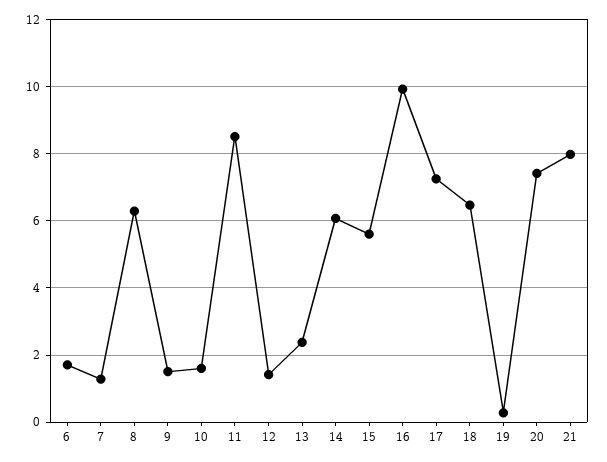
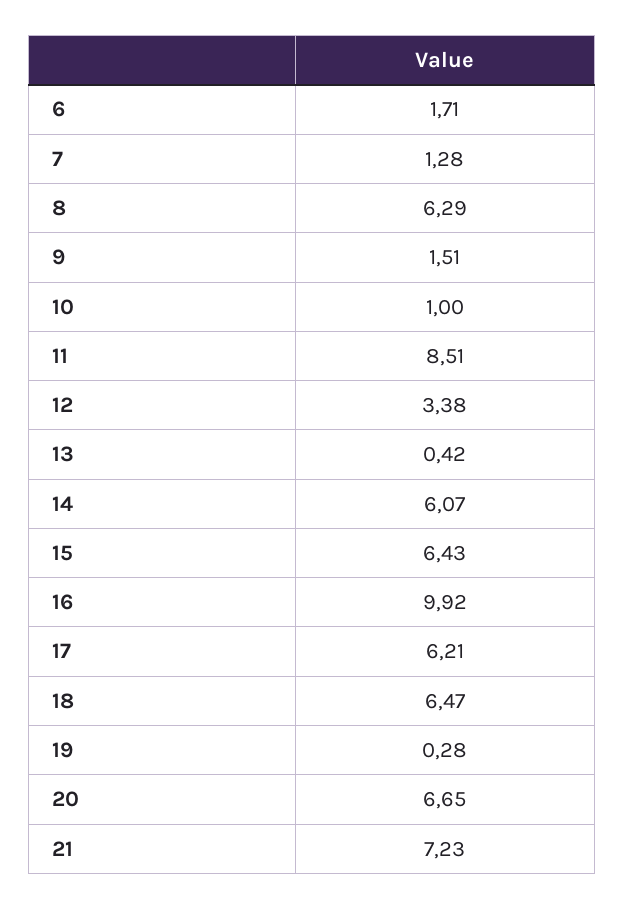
  {
    "6": 1.71,
    "7": 1.28,
    "8": 6.29,
    "9": 1.51,
-   "10": 1.6,
+   "10": 1,
    "11": 8.51,
-   "12": 1.4,
+   "12": 3.38,
-   "13": 2.4,
+   "13": 0.42,
    "14": 6.07,
-   "15": 5.6,
+   "15": 6.43,
    "16": 9.92,
-   "17": 7.2,
+   "17": 6.21,
    "18": 6.47,
    "19": 0.28,
-   "20": 7.4,
+   "20": 6.65,
-   "21": 8
+   "21": 7.23
  }

